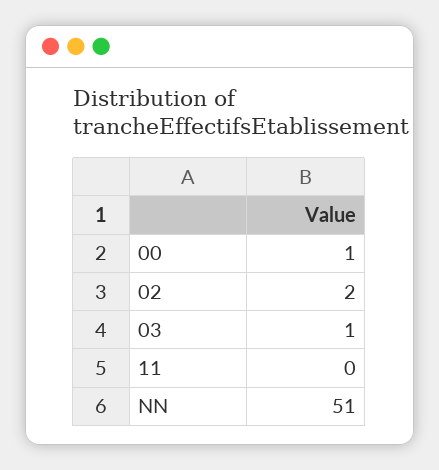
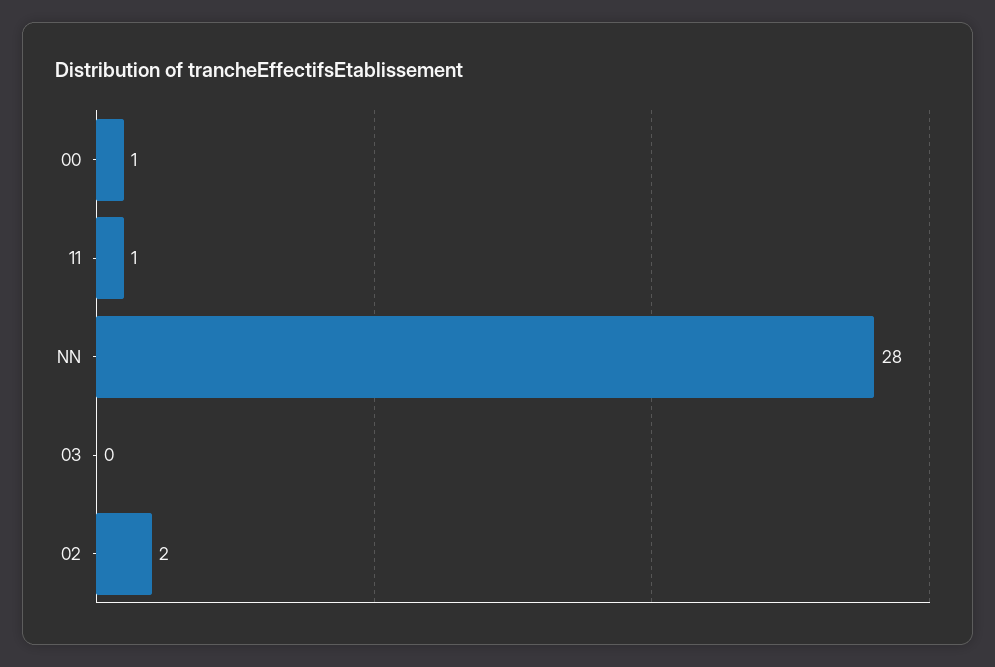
  {
    "00": 1,
    "02": 2,
-   "03": 1,
+   "03": 0,
-   "11": 0,
+   "11": 1,
-   "NN": 51
+   "NN": 28
  }

